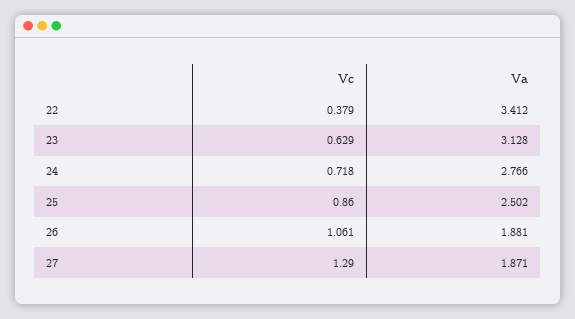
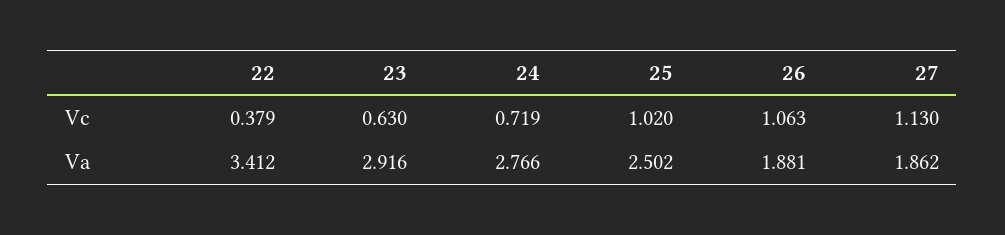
  {
    "Vc": {
      "22": 0.379,
-     "23": 0.629,
+     "23": 0.63,
-     "24": 0.718,
+     "24": 0.719,
-     "25": 0.86,
+     "25": 1.02,
-     "26": 1.061,
+     "26": 1.063,
-     "27": 1.29
+     "27": 1.13
    },
    "Va": {
      "22": 3.412,
-     "23": 3.128,
+     "23": 2.916,
      "24": 2.766,
      "25": 2.502,
      "26": 1.881,
-     "27": 1.871
+     "27": 1.862
    }
  }

